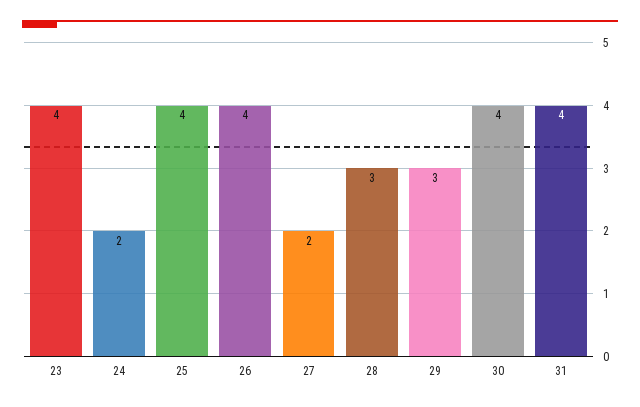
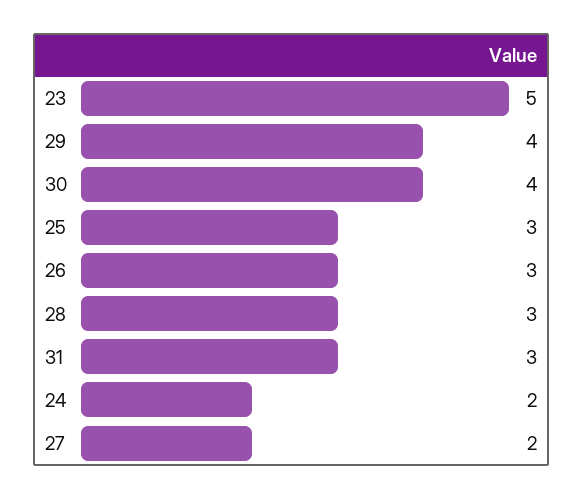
  {
-   "23": 4,
+   "23": 5,
    "24": 2,
-   "25": 4,
+   "25": 3,
-   "26": 4,
+   "26": 3,
    "27": 2,
    "28": 3,
-   "29": 3,
+   "29": 4,
    "30": 4,
-   "31": 4
+   "31": 3
  }

